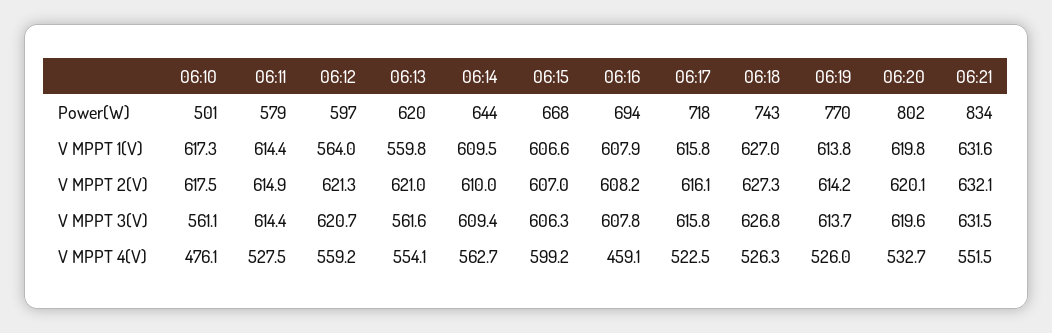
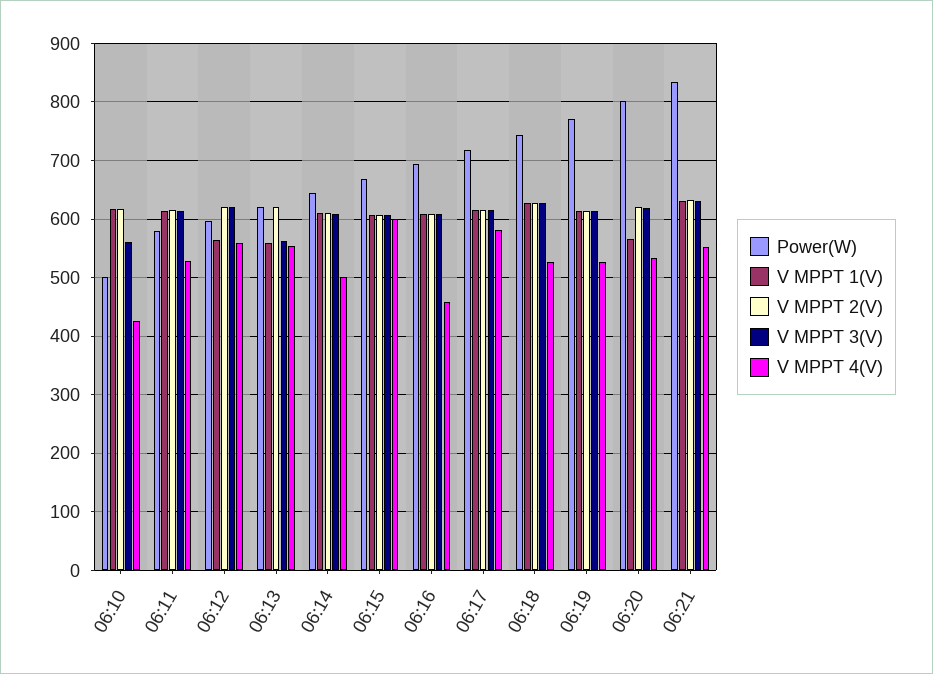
  {
    "Power(W)": {
      "06:10": 501,
      "06:11": 579,
      "06:12": 597,
      "06:13": 620,
      "06:14": 644,
      "06:15": 668,
      "06:16": 694,
      "06:17": 718,
      "06:18": 743,
      "06:19": 770,
      "06:20": 802,
      "06:21": 834
    },
    "V MPPT 1(V)": {
      "06:10": 617.3,
      "06:11": 614.4,
      "06:12": 564,
      "06:13": 559.8,
      "06:14": 609.5,
      "06:15": 606.6,
      "06:16": 607.9,
      "06:17": 615.8,
      "06:18": 627,
      "06:19": 613.8,
-     "06:20": 619.8,
+     "06:20": 560,
      "06:21": 631.6
    },
    "V MPPT 2(V)": {
      "06:10": 617.5,
      "06:11": 614.9,
      "06:12": 621.3,
      "06:13": 621,
      "06:14": 610,
      "06:15": 607,
      "06:16": 608.2,
      "06:17": 616.1,
      "06:18": 627.3,
      "06:19": 614.2,
      "06:20": 620.1,
      "06:21": 632.1
    },
    "V MPPT 3(V)": {
      "06:10": 561.1,
      "06:11": 614.4,
      "06:12": 620.7,
      "06:13": 561.6,
      "06:14": 609.4,
      "06:15": 606.3,
      "06:16": 607.8,
      "06:17": 615.8,
      "06:18": 626.8,
      "06:19": 613.7,
      "06:20": 619.6,
      "06:21": 631.5
    },
    "V MPPT 4(V)": {
-     "06:10": 476.1,
+     "06:10": 420,
      "06:11": 527.5,
      "06:12": 559.2,
      "06:13": 554.1,
-     "06:14": 562.7,
+     "06:14": 500,
      "06:15": 599.2,
      "06:16": 459.1,
-     "06:17": 522.5,
+     "06:17": 580,
      "06:18": 526.3,
      "06:19": 526,
      "06:20": 532.7,
      "06:21": 551.5
    }
  }

